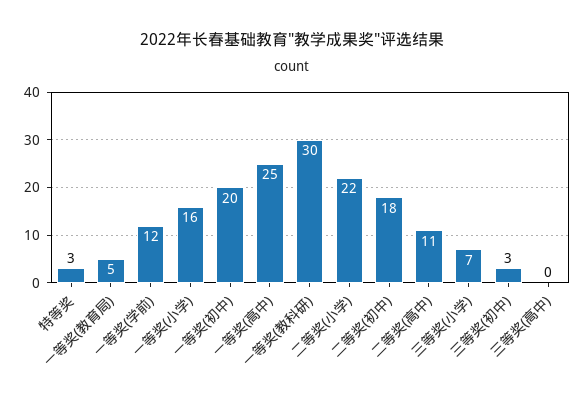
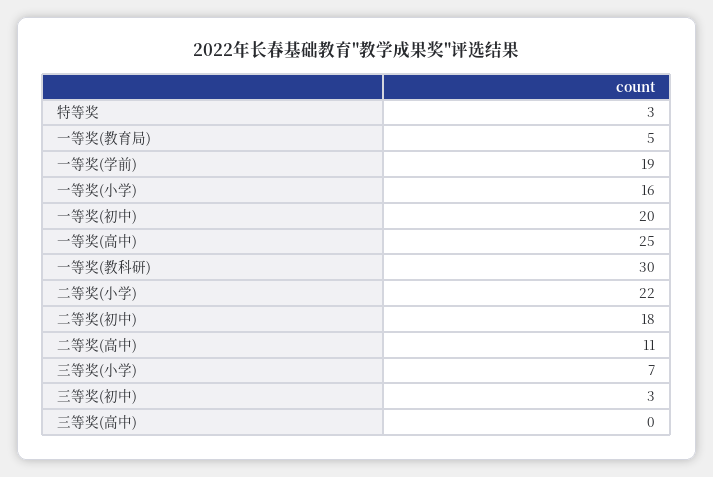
  {
    "特等奖": 3,
    "一等奖(教育局)": 5,
-   "一等奖(学前)": 12,
+   "一等奖(学前)": 19,
    "一等奖(小学)": 16,
    "一等奖(初中)": 20,
    "一等奖(高中)": 25,
    "一等奖(教科研)": 30,
    "二等奖(小学)": 22,
    "二等奖(初中)": 18,
    "二等奖(高中)": 11,
    "三等奖(小学)": 7,
    "三等奖(初中)": 3,
    "三等奖(高中)": 0
  }

